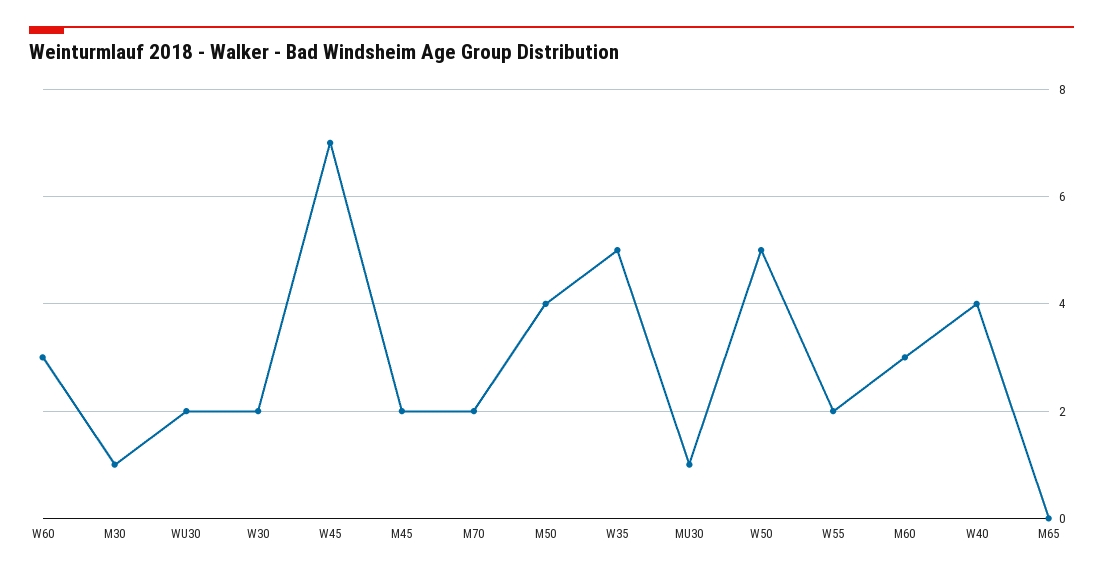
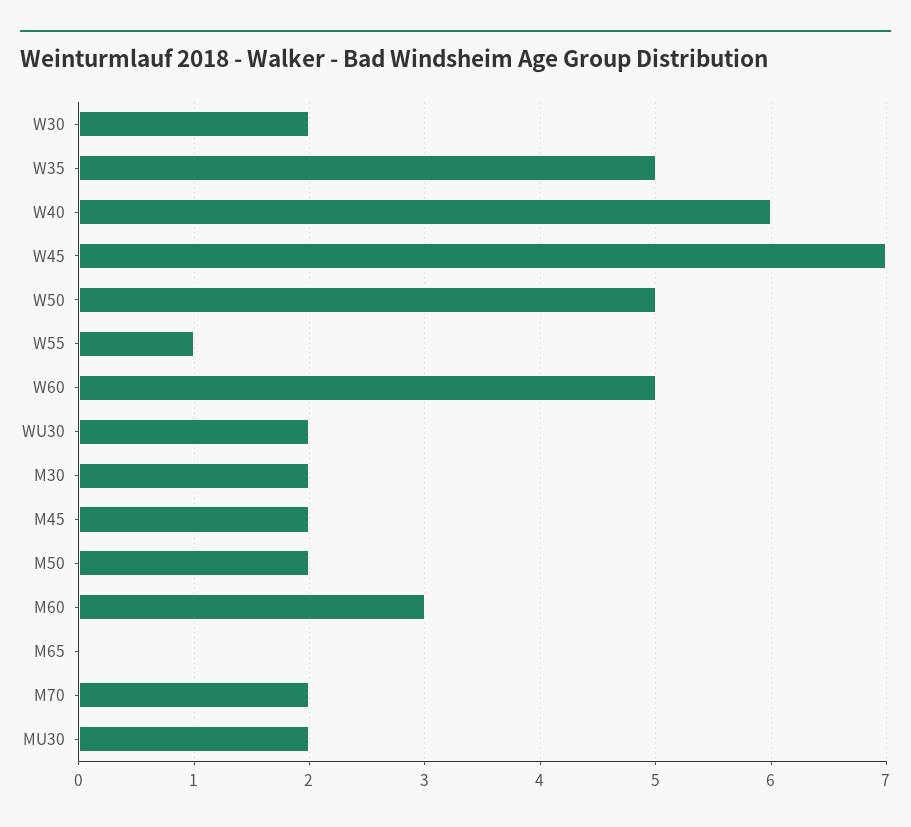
  {
-   "W60": 3,
+   "W60": 5,
-   "M30": 1,
+   "M30": 2,
    "WU30": 2,
    "W30": 2,
    "W45": 7,
    "M45": 2,
    "M70": 2,
-   "M50": 4,
+   "M50": 2,
    "W35": 5,
-   "MU30": 1,
+   "MU30": 2,
    "W50": 5,
-   "W55": 2,
+   "W55": 1,
    "M60": 3,
-   "W40": 4,
+   "W40": 6,
    "M65": 0
  }

